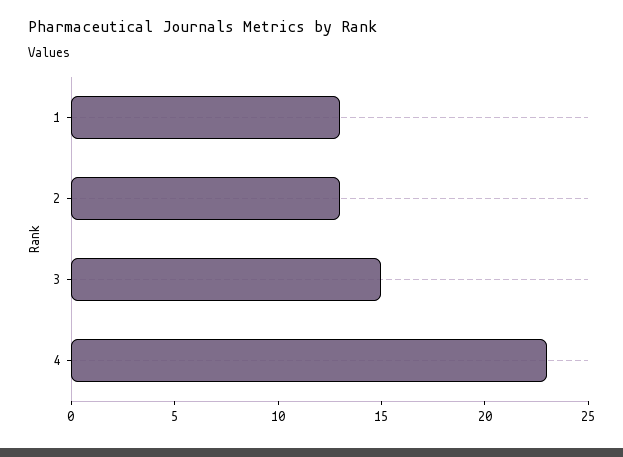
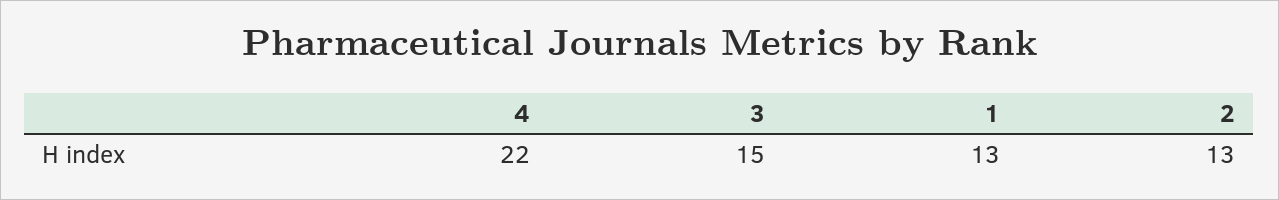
  {
    "1": 13,
    "2": 13,
    "3": 15,
-   "4": 23
+   "4": 22
  }

